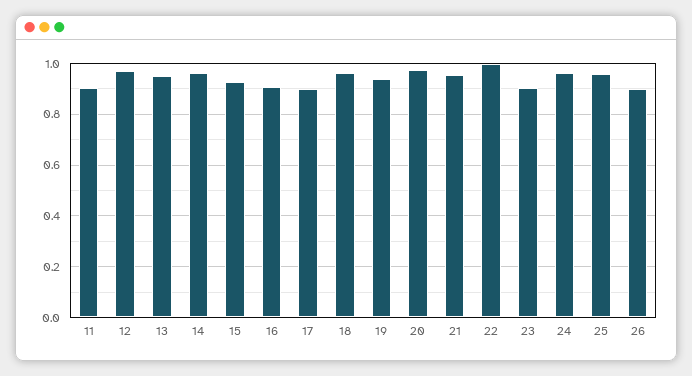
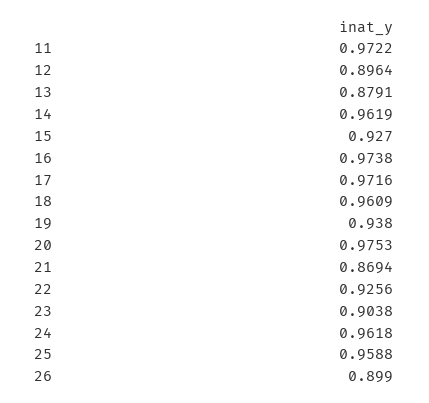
  {
-   "11": 0.9,
+   "11": 0.9722,
-   "12": 0.975,
+   "12": 0.8964,
-   "13": 0.95,
+   "13": 0.8791,
    "14": 0.9619,
    "15": 0.927,
-   "16": 0.9,
+   "16": 0.9738,
-   "17": 0.9,
+   "17": 0.9716,
    "18": 0.9609,
    "19": 0.938,
    "20": 0.9753,
-   "21": 0.95,
+   "21": 0.8694,
-   "22": 1,
+   "22": 0.9256,
    "23": 0.9038,
    "24": 0.9618,
    "25": 0.9588,
    "26": 0.899
  }

